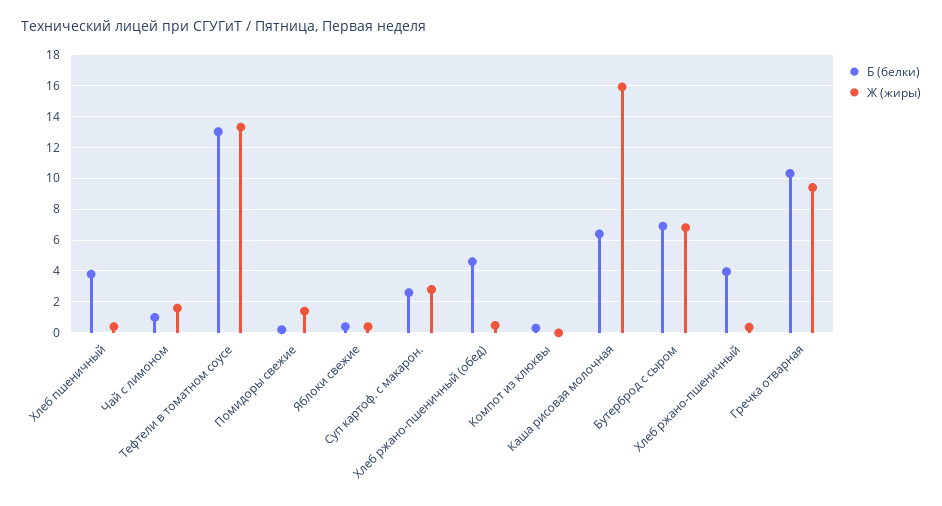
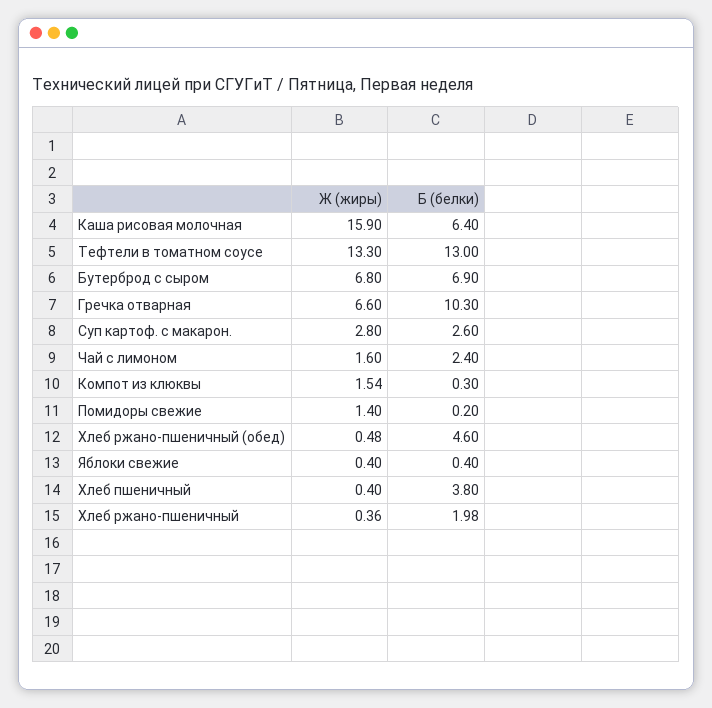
  {
    "Б (белки)": {
      "Хлеб пшеничный": 3.8,
-     "Чай с лимоном": 1,
+     "Чай с лимоном": 2.4,
      "Тефтели в томатном соусе": 13,
      "Помидоры свежие": 0.2,
      "Яблоки свежие": 0.4,
      "Суп картоф. с макарон.": 2.6,
      "Хлеб ржано-пшеничный (обед)": 4.6,
      "Компот из клюквы": 0.3,
      "Каша рисовая молочная": 6.4,
      "Бутерброд с сыром": 6.9,
-     "Хлеб ржано-пшеничный": 4,
+     "Хлеб ржано-пшеничный": 1.98,
      "Гречка отварная": 10.3
    },
    "Ж (жиры)": {
      "Хлеб пшеничный": 0.4,
      "Чай с лимоном": 1.6,
      "Тефтели в томатном соусе": 13.3,
      "Помидоры свежие": 1.4,
      "Яблоки свежие": 0.4,
      "Суп картоф. с макарон.": 2.8,
      "Хлеб ржано-пшеничный (обед)": 0.48,
-     "Компот из клюквы": 0,
+     "Компот из клюквы": 1.54,
      "Каша рисовая молочная": 15.9,
      "Бутерброд с сыром": 6.8,
      "Хлеб ржано-пшеничный": 0.36,
-     "Гречка отварная": 9.5
+     "Гречка отварная": 6.6
    }
  }

